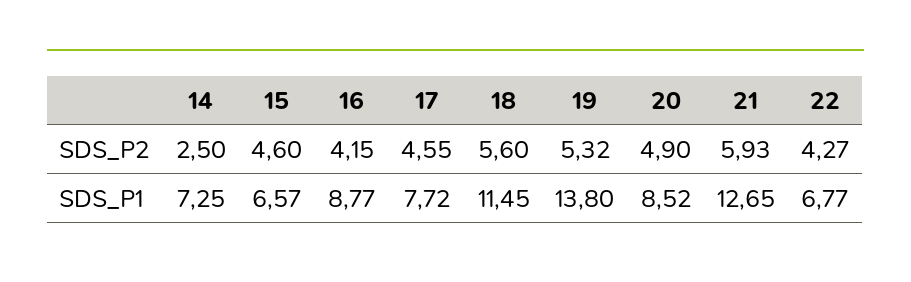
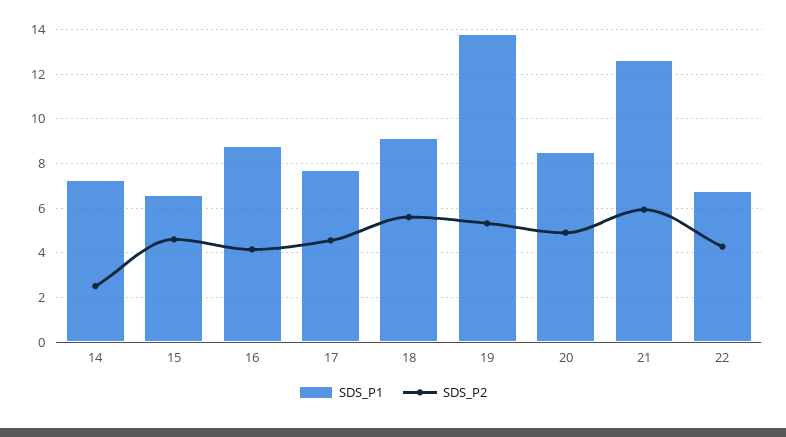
  {
    "SDS_P2": {
      "14": 2.5,
      "15": 4.6,
      "16": 4.15,
      "17": 4.55,
      "18": 5.6,
      "19": 5.32,
      "20": 4.9,
      "21": 5.93,
      "22": 4.27
    },
    "SDS_P1": {
      "14": 7.25,
      "15": 6.57,
      "16": 8.77,
      "17": 7.72,
-     "18": 11.45,
+     "18": 9,
      "19": 13.8,
      "20": 8.52,
      "21": 12.65,
      "22": 6.77
    }
  }

